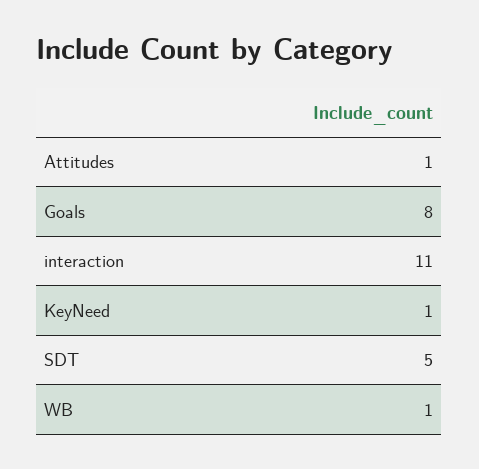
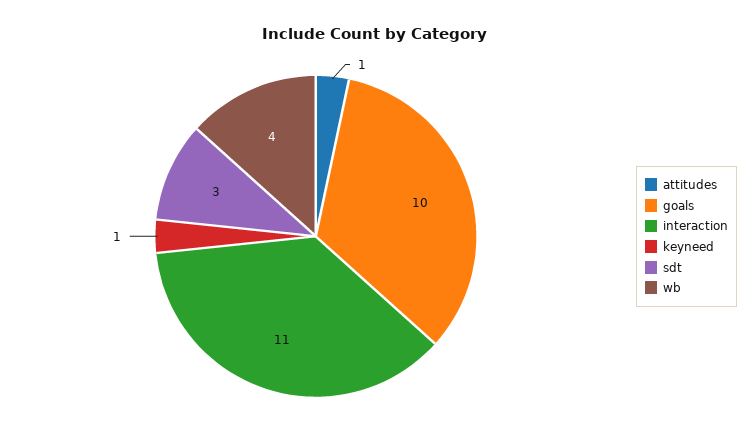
  {
    "Attitudes": 1,
-   "Goals": 8,
+   "Goals": 10,
    "interaction": 11,
    "KeyNeed": 1,
-   "SDT": 5,
+   "SDT": 3,
-   "WB": 1
+   "WB": 4
  }

